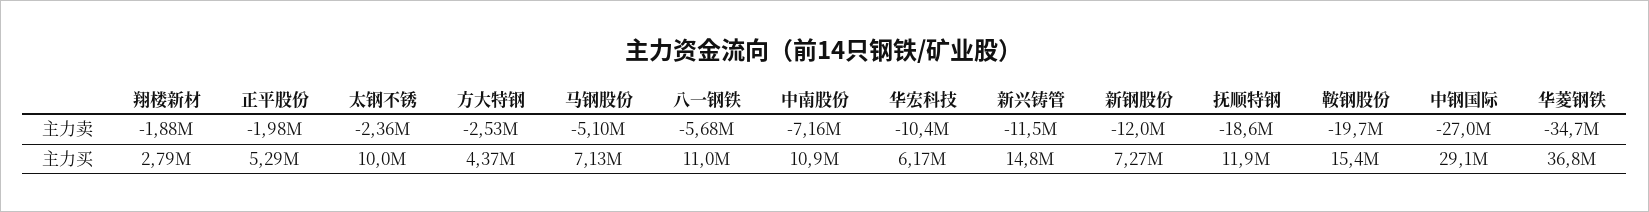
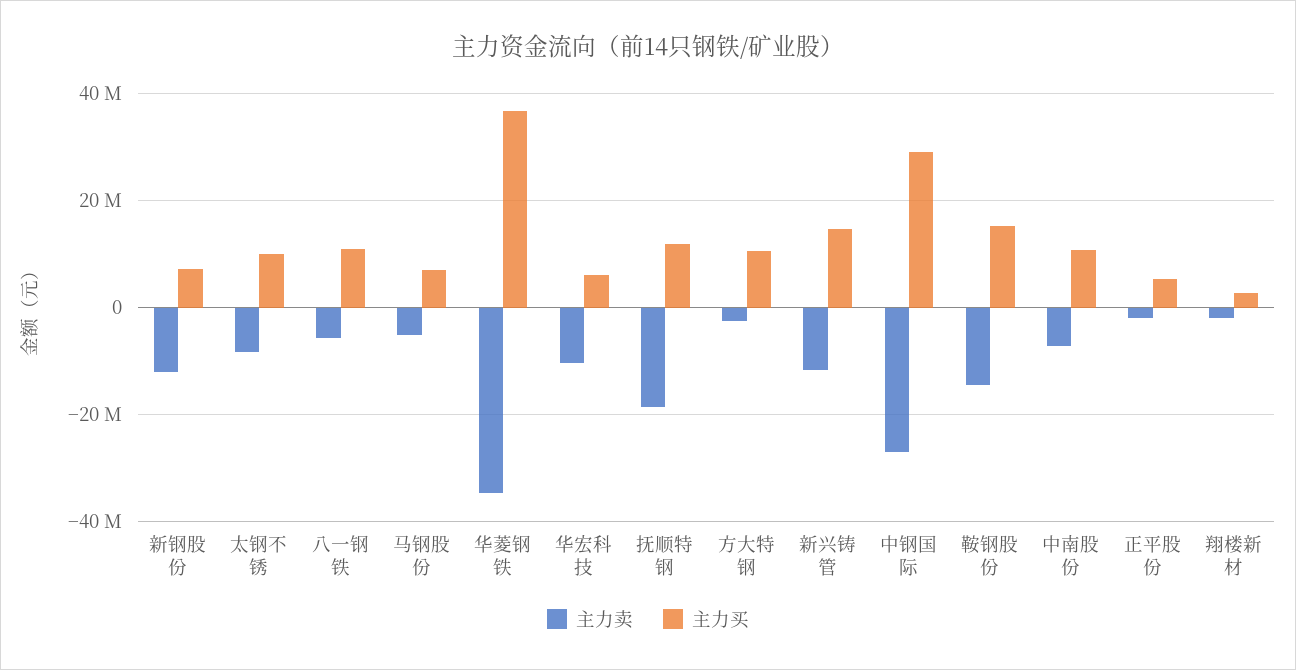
  {
    "主力卖": {
      "翔楼新材": -1880000,
      "正平股份": -1980000,
-     "太钢不锈": -2360000,
+     "太钢不锈": -8000000,
      "方大特钢": -2530000,
      "马钢股份": -5100000,
      "八一钢铁": -5680000,
      "中南股份": -7160000,
      "华宏科技": -10400000,
      "新兴铸管": -11500000,
      "新钢股份": -12000000,
      "抚顺特钢": -18600000,
-     "鞍钢股份": -19700000,
+     "鞍钢股份": -14000000,
      "中钢国际": -27000000,
      "华菱钢铁": -34700000
    },
    "主力买": {
      "翔楼新材": 2790000,
      "正平股份": 5290000,
      "太钢不锈": 10000000,
-     "方大特钢": 4370000,
+     "方大特钢": 10000000,
      "马钢股份": 7130000,
      "八一钢铁": 11000000,
      "中南股份": 10900000,
      "华宏科技": 6170000,
      "新兴铸管": 14800000,
      "新钢股份": 7270000,
      "抚顺特钢": 11900000,
      "鞍钢股份": 15400000,
      "中钢国际": 29100000,
      "华菱钢铁": 36800000
    }
  }

